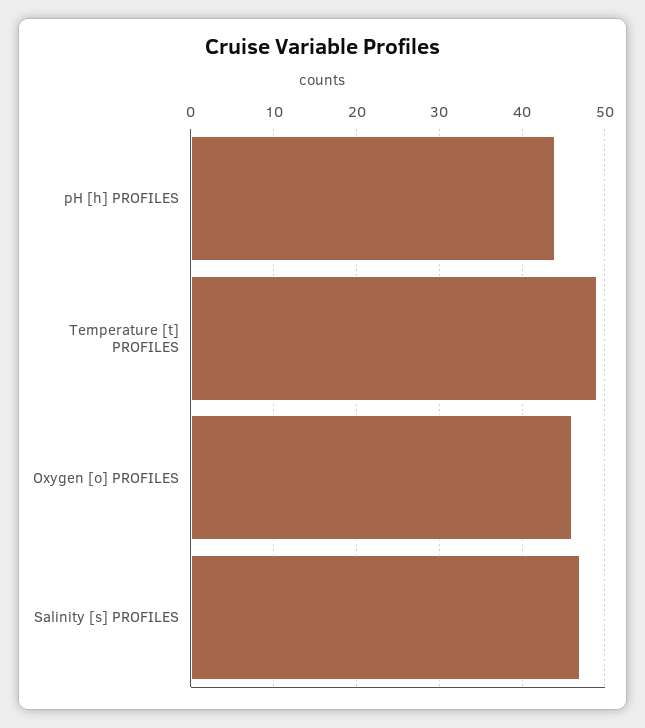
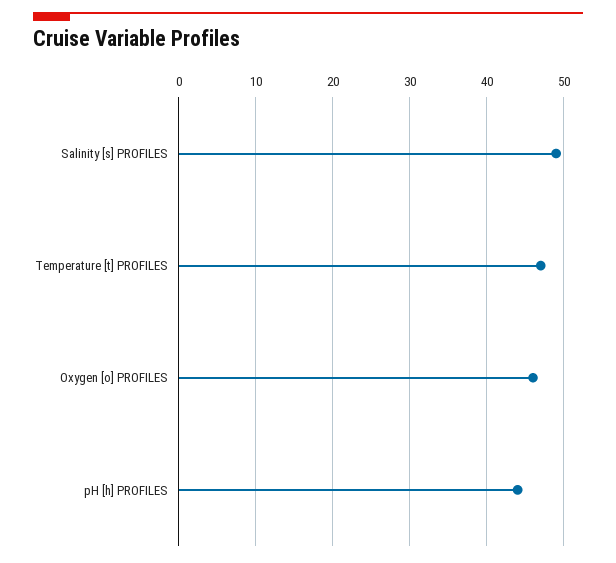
  {
    "pH [h] PROFILES": 44,
-   "Temperature [t] PROFILES": 49,
+   "Temperature [t] PROFILES": 47,
    "Oxygen [o] PROFILES": 46,
-   "Salinity [s] PROFILES": 47
+   "Salinity [s] PROFILES": 49
  }

